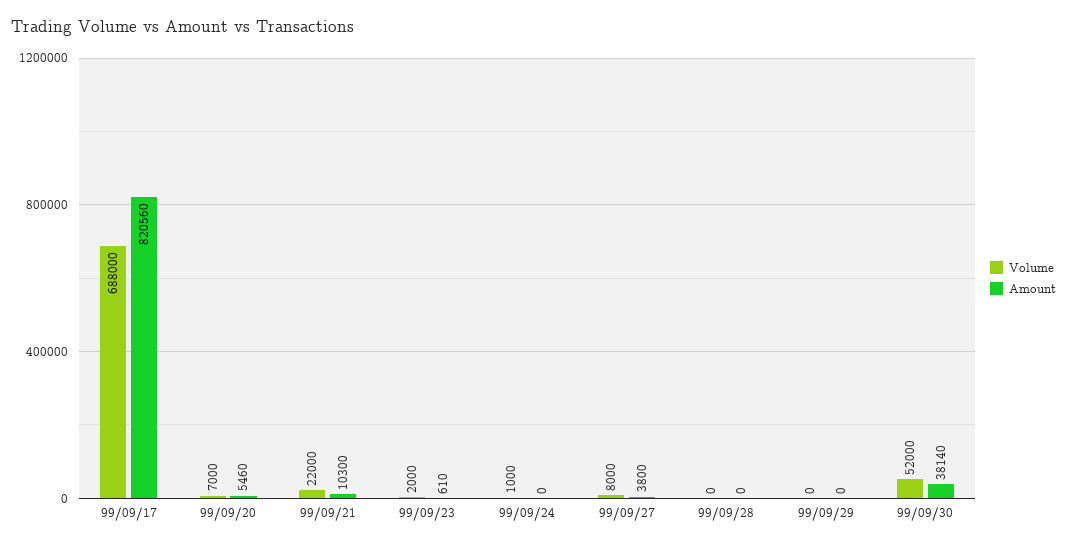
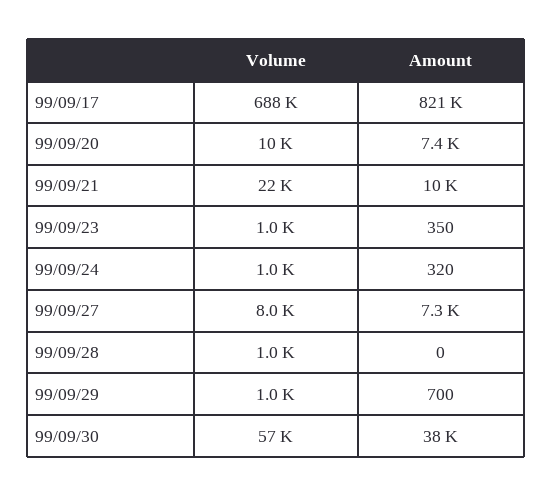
  {
    "Volume": {
      "99/09/17": 688000,
-     "99/09/20": 7000,
+     "99/09/20": 10000,
      "99/09/21": 22000,
-     "99/09/23": 2000,
+     "99/09/23": 1000,
      "99/09/24": 1000,
      "99/09/27": 8000,
-     "99/09/28": 0,
+     "99/09/28": 1000,
-     "99/09/29": 0,
+     "99/09/29": 1000,
-     "99/09/30": 52000
+     "99/09/30": 57000
    },
    "Amount": {
      "99/09/17": 820560,
-     "99/09/20": 5460,
+     "99/09/20": 7400,
      "99/09/21": 10300,
-     "99/09/23": 610,
+     "99/09/23": 350,
-     "99/09/24": 0,
+     "99/09/24": 320,
-     "99/09/27": 3800,
+     "99/09/27": 7300,
      "99/09/28": 0,
-     "99/09/29": 0,
+     "99/09/29": 700,
      "99/09/30": 38140
    }
  }

